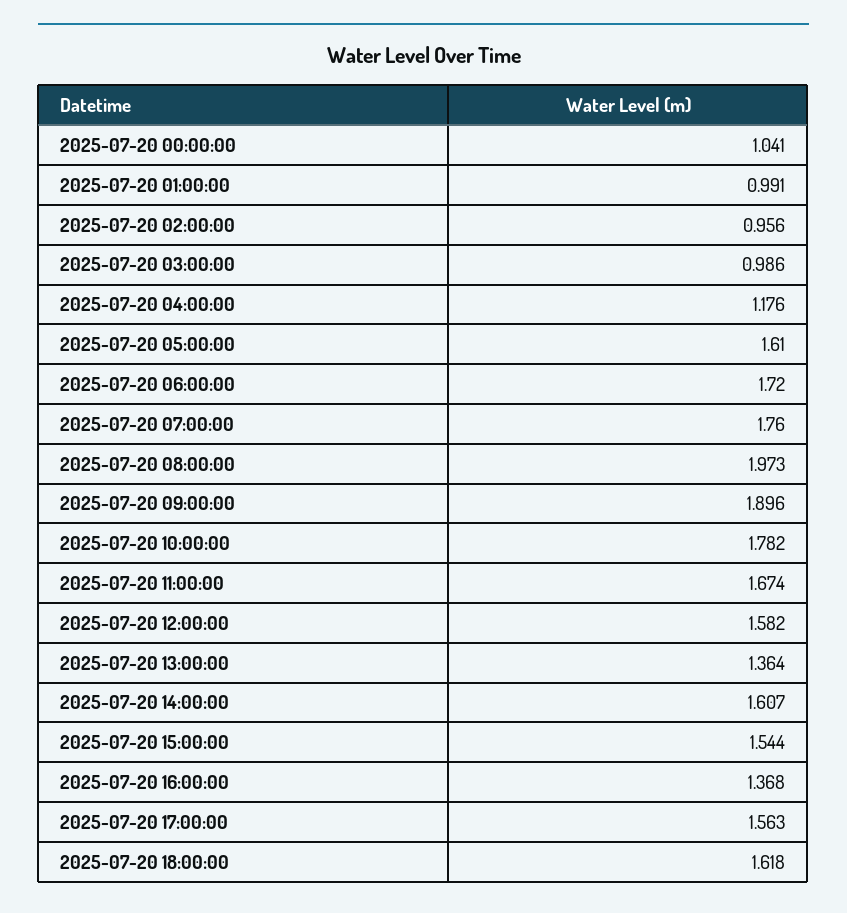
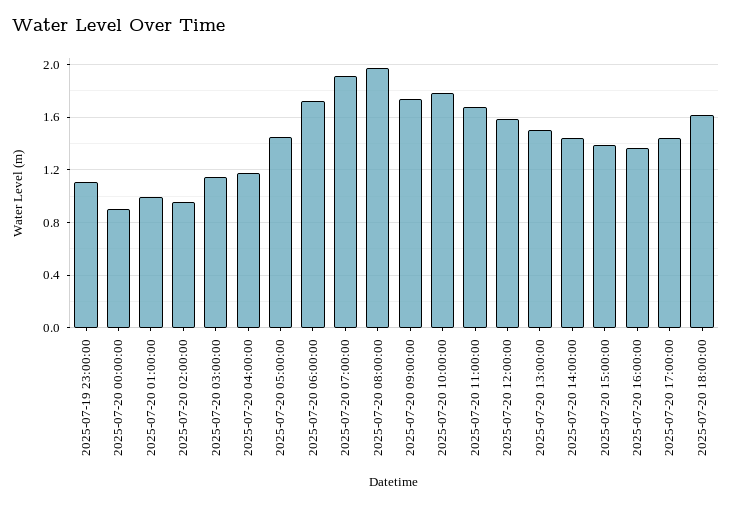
  {
-   "2025-07-20 00:00:00": 1.041,
+   "2025-07-20 00:00:00": 0.9,
    "2025-07-20 01:00:00": 0.991,
    "2025-07-20 02:00:00": 0.956,
-   "2025-07-20 03:00:00": 0.986,
+   "2025-07-20 03:00:00": 1.15,
    "2025-07-20 04:00:00": 1.176,
-   "2025-07-20 05:00:00": 1.61,
+   "2025-07-20 05:00:00": 1.45,
    "2025-07-20 06:00:00": 1.72,
-   "2025-07-20 07:00:00": 1.76,
+   "2025-07-20 07:00:00": 1.9,
    "2025-07-20 08:00:00": 1.973,
-   "2025-07-20 09:00:00": 1.896,
+   "2025-07-20 09:00:00": 1.75,
    "2025-07-20 10:00:00": 1.782,
    "2025-07-20 11:00:00": 1.674,
    "2025-07-20 12:00:00": 1.582,
-   "2025-07-20 13:00:00": 1.364,
+   "2025-07-20 13:00:00": 1.5,
-   "2025-07-20 14:00:00": 1.607,
+   "2025-07-20 14:00:00": 1.45,
-   "2025-07-20 15:00:00": 1.544,
+   "2025-07-20 15:00:00": 1.4,
    "2025-07-20 16:00:00": 1.368,
-   "2025-07-20 17:00:00": 1.563,
+   "2025-07-20 17:00:00": 1.45,
-   "2025-07-20 18:00:00": 1.618
+   "2025-07-20 18:00:00": 1.618,
+   "2025-07-19 23:00:00": 1.1
  }

